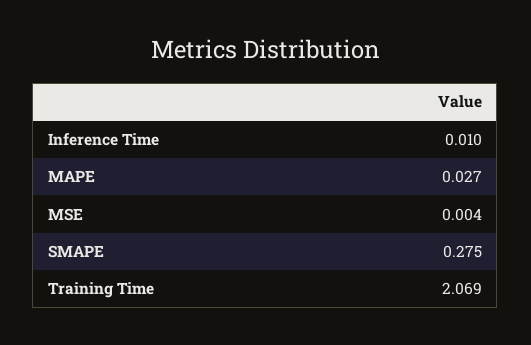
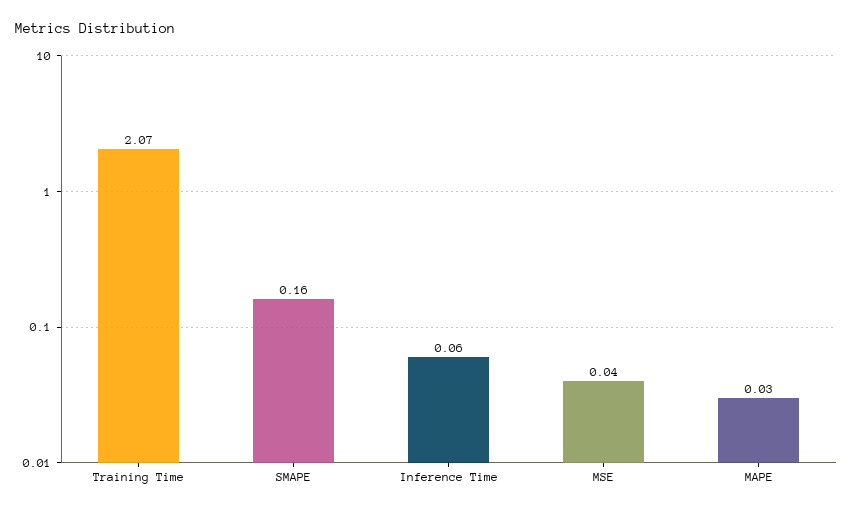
  {
-   "Inference Time": 0.01,
+   "Inference Time": 0.06,
    "MAPE": 0.027,
-   "MSE": 0.004,
+   "MSE": 0.04,
-   "SMAPE": 0.275,
+   "SMAPE": 0.16,
    "Training Time": 2.069
  }

